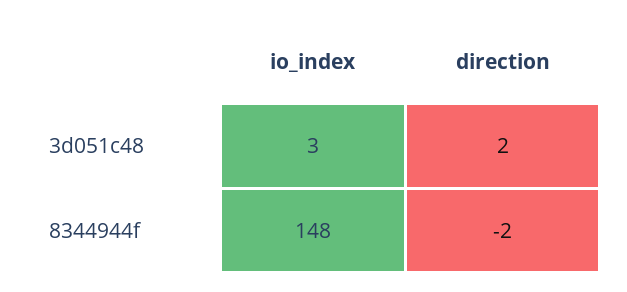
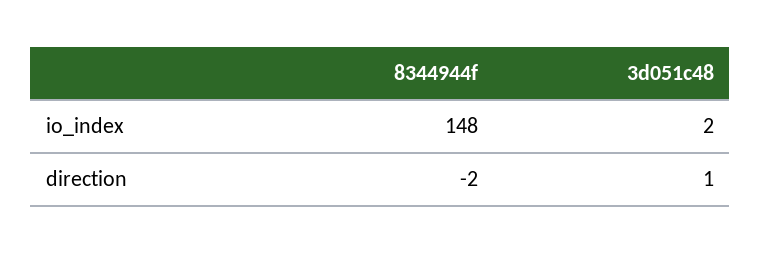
  {
    "io_index": {
-     "3d051c48": 3,
+     "3d051c48": 2,
      "8344944f": 148
    },
    "direction": {
-     "3d051c48": 2,
+     "3d051c48": 1,
      "8344944f": -2
    }
  }

